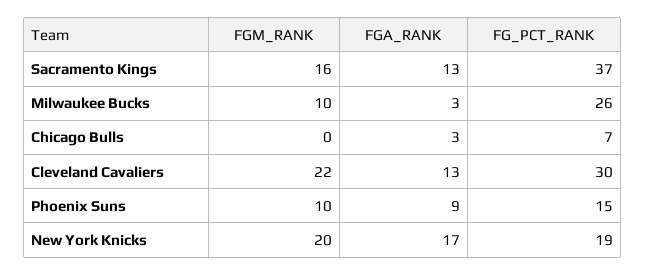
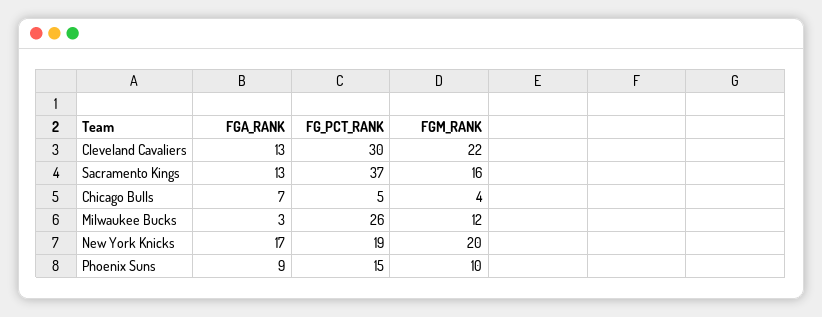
  {
    "FGM_RANK": {
      "Sacramento Kings": 16,
-     "Milwaukee Bucks": 10,
+     "Milwaukee Bucks": 12,
-     "Chicago Bulls": 0,
+     "Chicago Bulls": 4,
      "Cleveland Cavaliers": 22,
      "Phoenix Suns": 10,
      "New York Knicks": 20
    },
    "FGA_RANK": {
      "Sacramento Kings": 13,
      "Milwaukee Bucks": 3,
-     "Chicago Bulls": 3,
+     "Chicago Bulls": 7,
      "Cleveland Cavaliers": 13,
      "Phoenix Suns": 9,
      "New York Knicks": 17
    },
    "FG_PCT_RANK": {
      "Sacramento Kings": 37,
      "Milwaukee Bucks": 26,
-     "Chicago Bulls": 7,
+     "Chicago Bulls": 5,
      "Cleveland Cavaliers": 30,
      "Phoenix Suns": 15,
      "New York Knicks": 19
    }
  }

